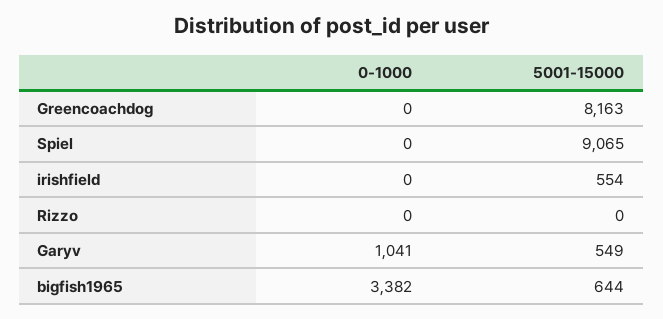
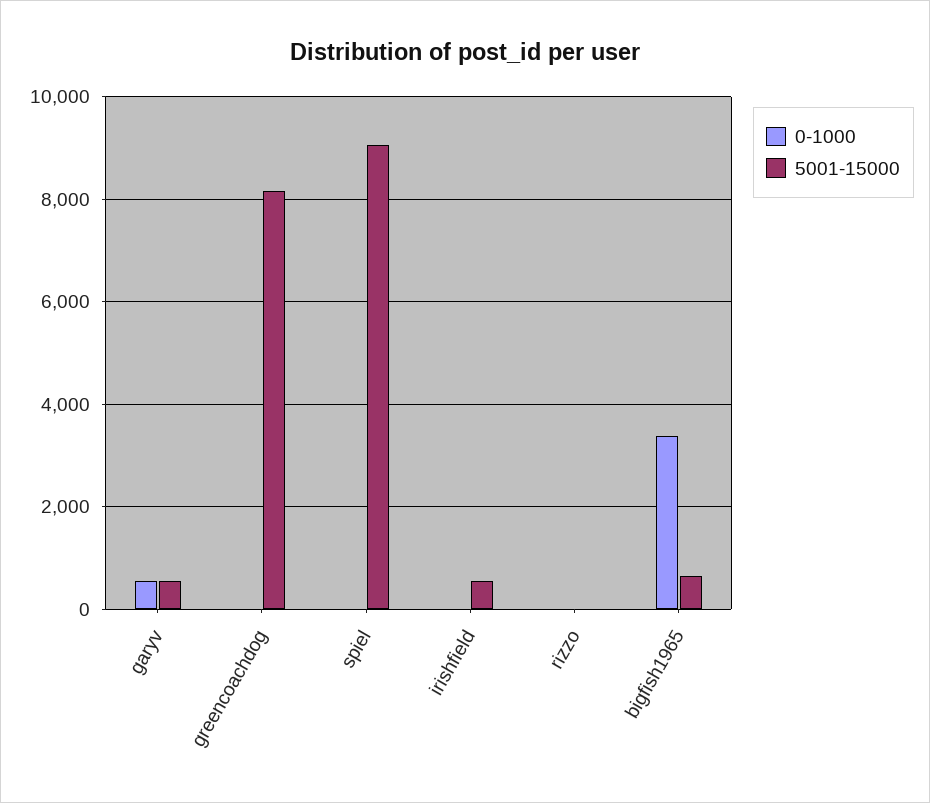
  {
    "0-1000": {
      "Greencoachdog": 0,
      "Spiel": 0,
      "irishfield": 0,
      "Rizzo": 0,
-     "Garyv": 1041,
+     "Garyv": 600,
      "bigfish1965": 3382
    },
    "5001-15000": {
      "Greencoachdog": 8163,
      "Spiel": 9065,
      "irishfield": 554,
      "Rizzo": 0,
      "Garyv": 549,
      "bigfish1965": 644
    }
  }

